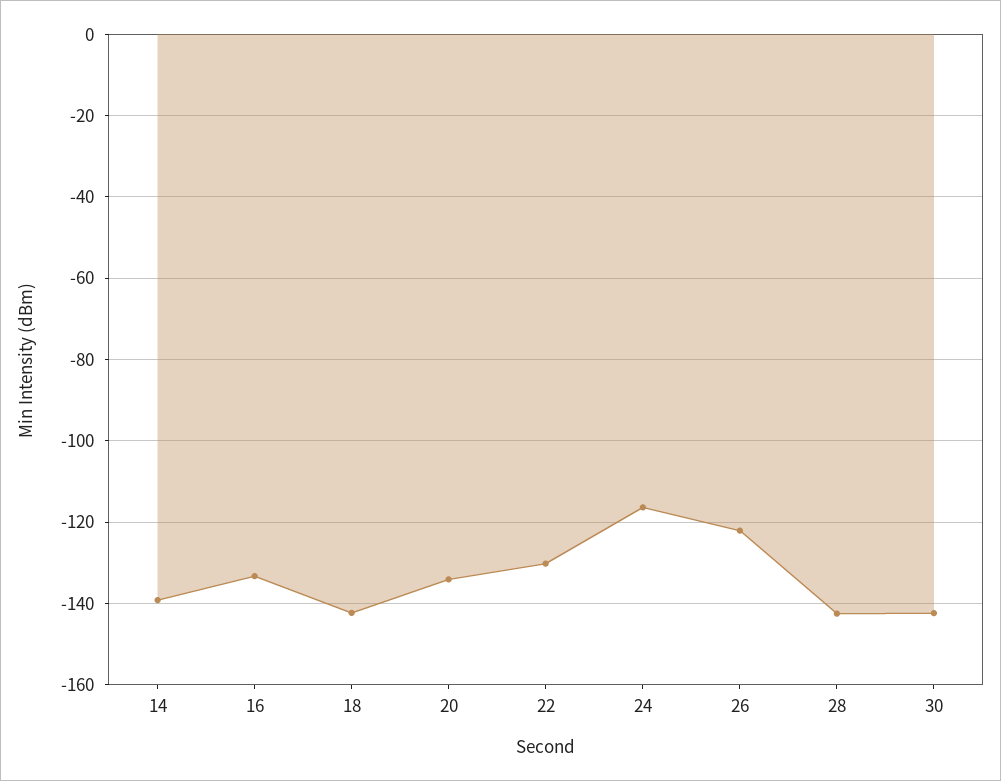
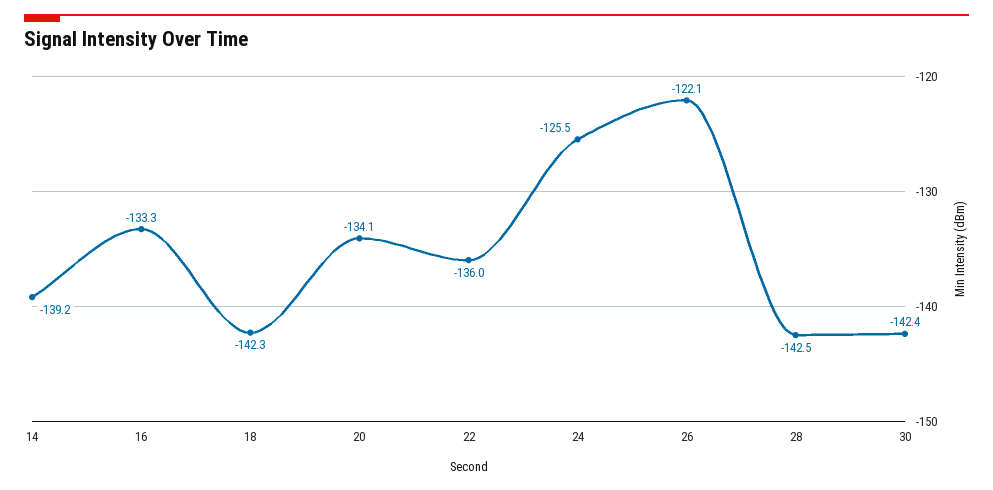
  {
    "14": -139.2,
    "16": -133.3,
    "18": -142.3,
    "20": -134.1,
-   "22": -130,
+   "22": -136,
-   "24": -116,
+   "24": -125.5,
    "26": -122.1,
    "28": -142.5,
    "30": -142.4
  }

